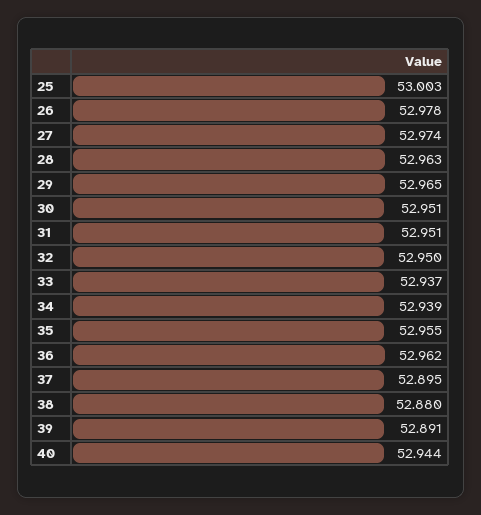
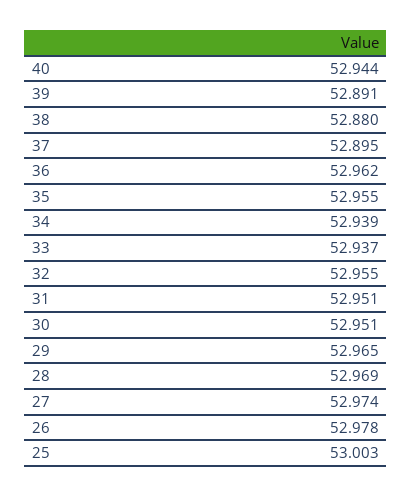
  {
    "25": 53.003,
    "26": 52.978,
    "27": 52.974,
-   "28": 52.963,
+   "28": 52.969,
    "29": 52.965,
    "30": 52.951,
    "31": 52.951,
-   "32": 52.95,
+   "32": 52.955,
    "33": 52.937,
    "34": 52.939,
    "35": 52.955,
    "36": 52.962,
    "37": 52.895,
    "38": 52.88,
    "39": 52.891,
    "40": 52.944
  }

